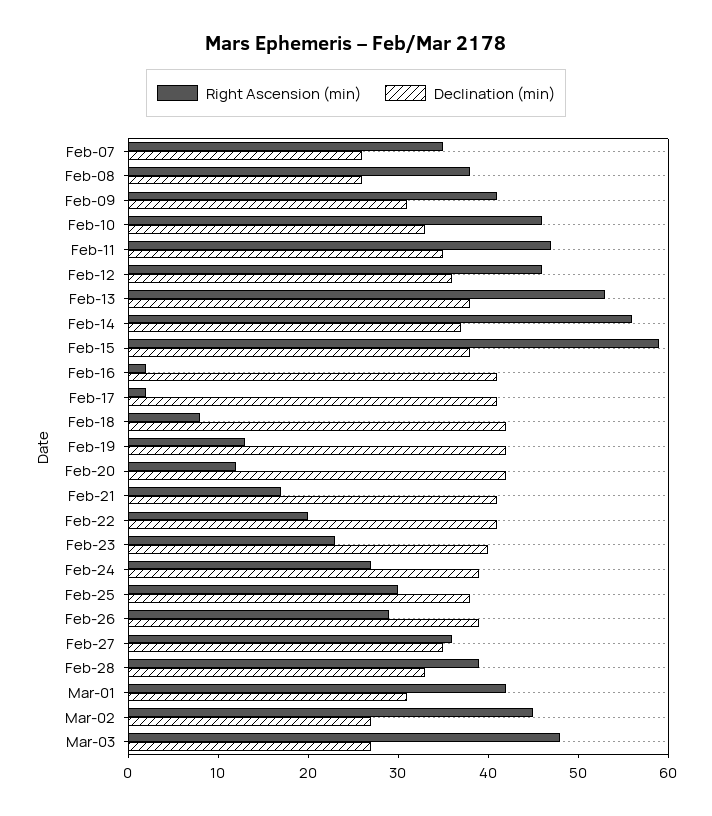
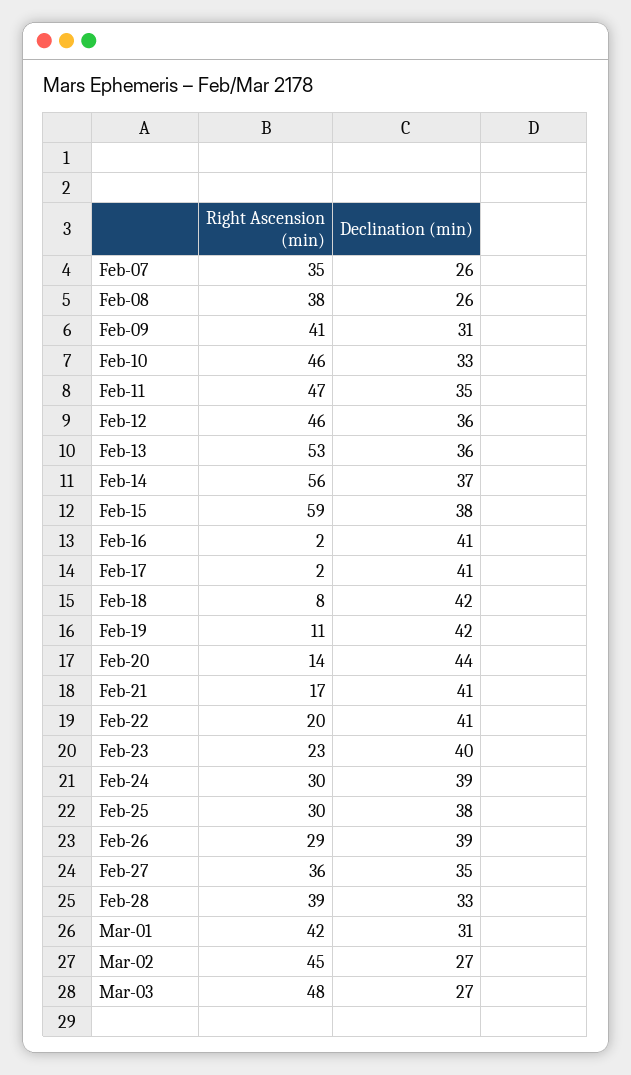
  {
    "Right Ascension (min)": {
      "Feb-07": 35,
      "Feb-08": 38,
      "Feb-09": 41,
      "Feb-10": 46,
      "Feb-11": 47,
      "Feb-12": 46,
      "Feb-13": 53,
      "Feb-14": 56,
      "Feb-15": 59,
      "Feb-16": 2,
      "Feb-17": 2,
      "Feb-18": 8,
-     "Feb-19": 13,
+     "Feb-19": 11,
-     "Feb-20": 12,
+     "Feb-20": 14,
      "Feb-21": 17,
      "Feb-22": 20,
      "Feb-23": 23,
-     "Feb-24": 27,
+     "Feb-24": 30,
      "Feb-25": 30,
      "Feb-26": 29,
      "Feb-27": 36,
      "Feb-28": 39,
      "Mar-01": 42,
      "Mar-02": 45,
      "Mar-03": 48
    },
    "Declination (min)": {
      "Feb-07": 26,
      "Feb-08": 26,
      "Feb-09": 31,
      "Feb-10": 33,
      "Feb-11": 35,
      "Feb-12": 36,
-     "Feb-13": 38,
+     "Feb-13": 36,
      "Feb-14": 37,
      "Feb-15": 38,
      "Feb-16": 41,
      "Feb-17": 41,
      "Feb-18": 42,
      "Feb-19": 42,
-     "Feb-20": 42,
+     "Feb-20": 44,
      "Feb-21": 41,
      "Feb-22": 41,
      "Feb-23": 40,
      "Feb-24": 39,
      "Feb-25": 38,
      "Feb-26": 39,
      "Feb-27": 35,
      "Feb-28": 33,
      "Mar-01": 31,
      "Mar-02": 27,
      "Mar-03": 27
    }
  }

